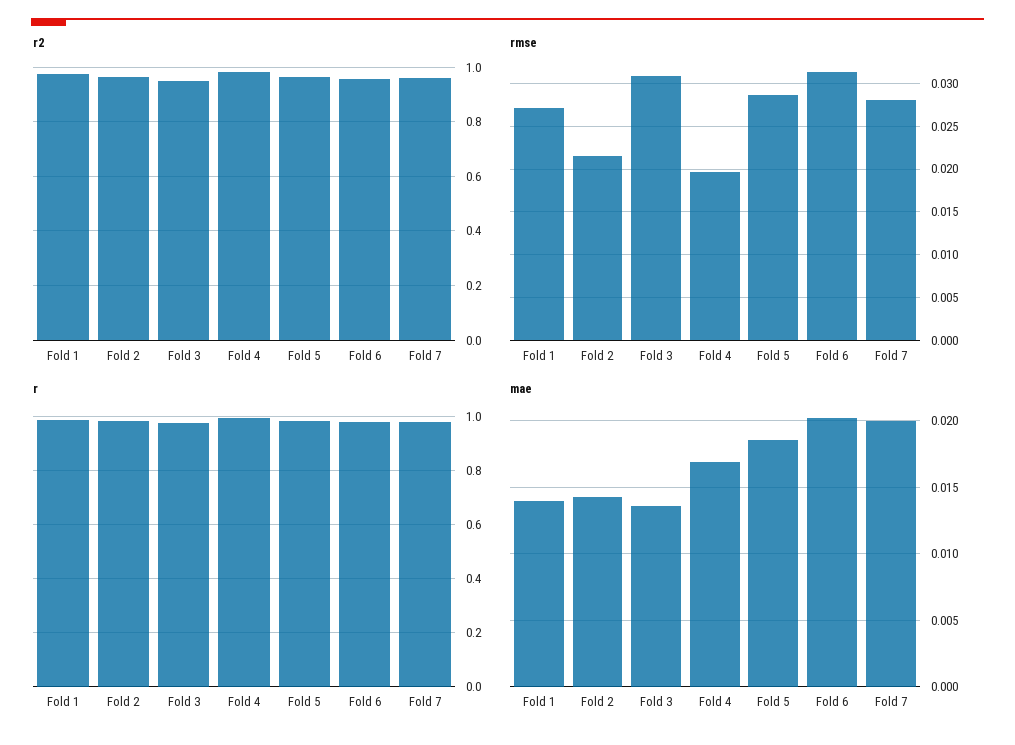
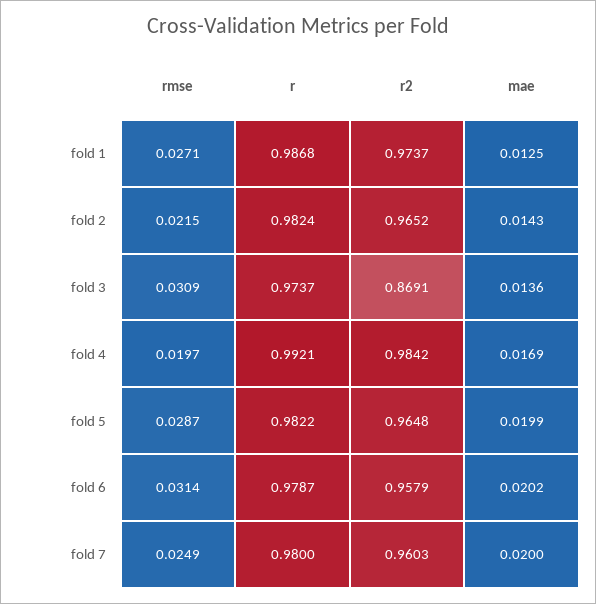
  {
    "r2": {
      "Fold 1": 0.9737,
      "Fold 2": 0.9652,
-     "Fold 3": 0.95,
+     "Fold 3": 0.8691,
      "Fold 4": 0.9842,
      "Fold 5": 0.9648,
      "Fold 6": 0.9579,
      "Fold 7": 0.9603
    },
    "rmse": {
      "Fold 1": 0.0271,
      "Fold 2": 0.0215,
      "Fold 3": 0.0309,
      "Fold 4": 0.0197,
      "Fold 5": 0.0287,
      "Fold 6": 0.0314,
-     "Fold 7": 0.028
+     "Fold 7": 0.0249
    },
    "r": {
      "Fold 1": 0.9868,
      "Fold 2": 0.9824,
      "Fold 3": 0.9737,
      "Fold 4": 0.9921,
      "Fold 5": 0.9822,
      "Fold 6": 0.9787,
      "Fold 7": 0.98
    },
    "mae": {
-     "Fold 1": 0.014,
+     "Fold 1": 0.0125,
      "Fold 2": 0.0143,
      "Fold 3": 0.0136,
      "Fold 4": 0.0169,
-     "Fold 5": 0.0185,
+     "Fold 5": 0.0199,
      "Fold 6": 0.0202,
      "Fold 7": 0.02
    }
  }

